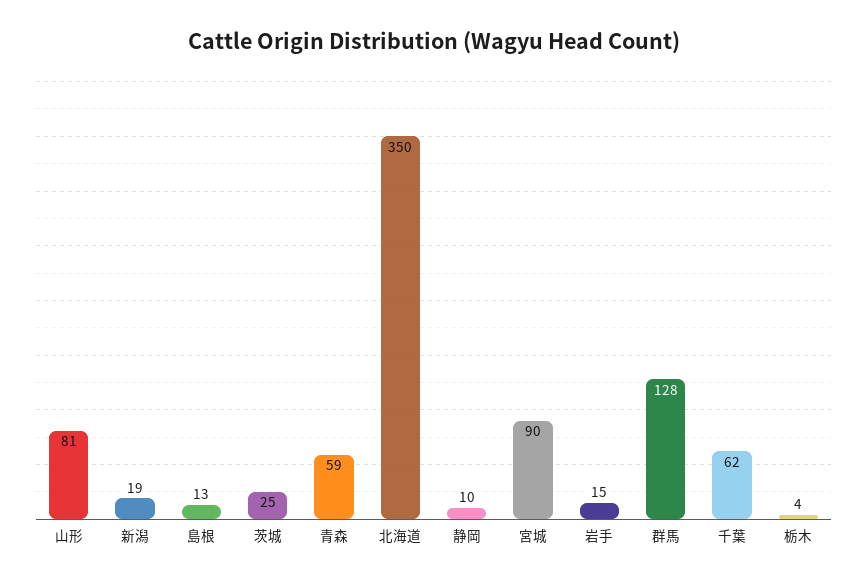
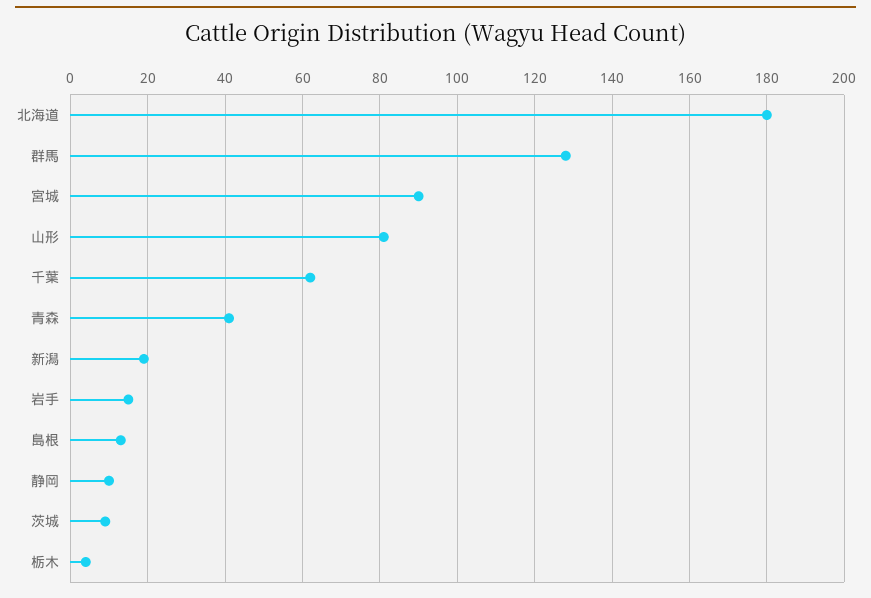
  {
    "山形": 81,
    "新潟": 19,
    "島根": 13,
-   "茨城": 25,
+   "茨城": 10,
-   "青森": 59,
+   "青森": 40,
-   "北海道": 350,
+   "北海道": 180,
    "静岡": 10,
    "宮城": 90,
    "岩手": 15,
    "群馬": 128,
    "千葉": 62,
    "栃木": 4
  }

